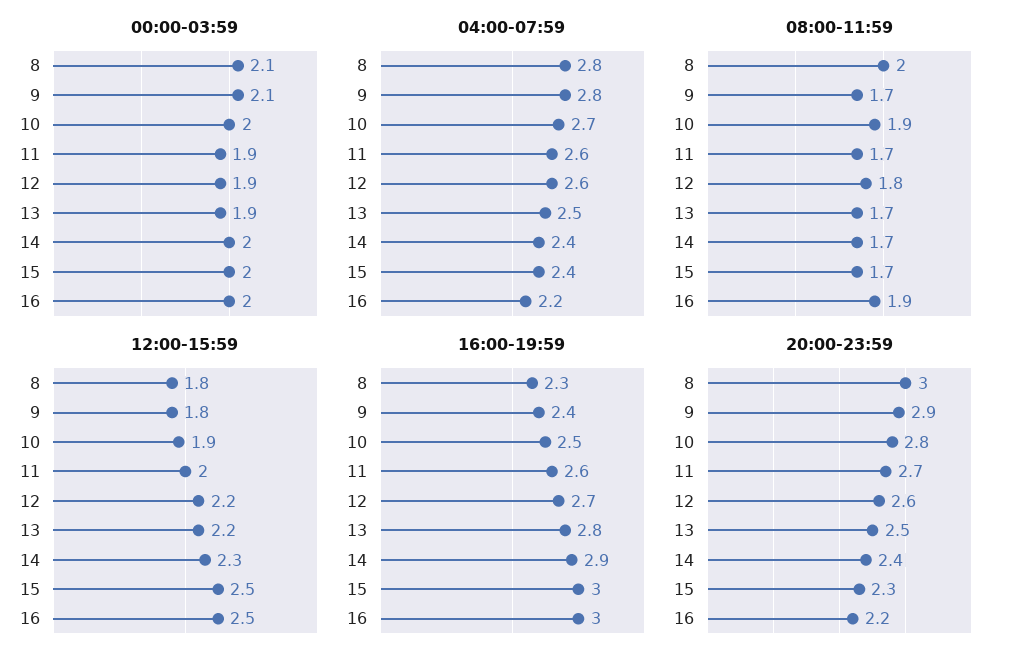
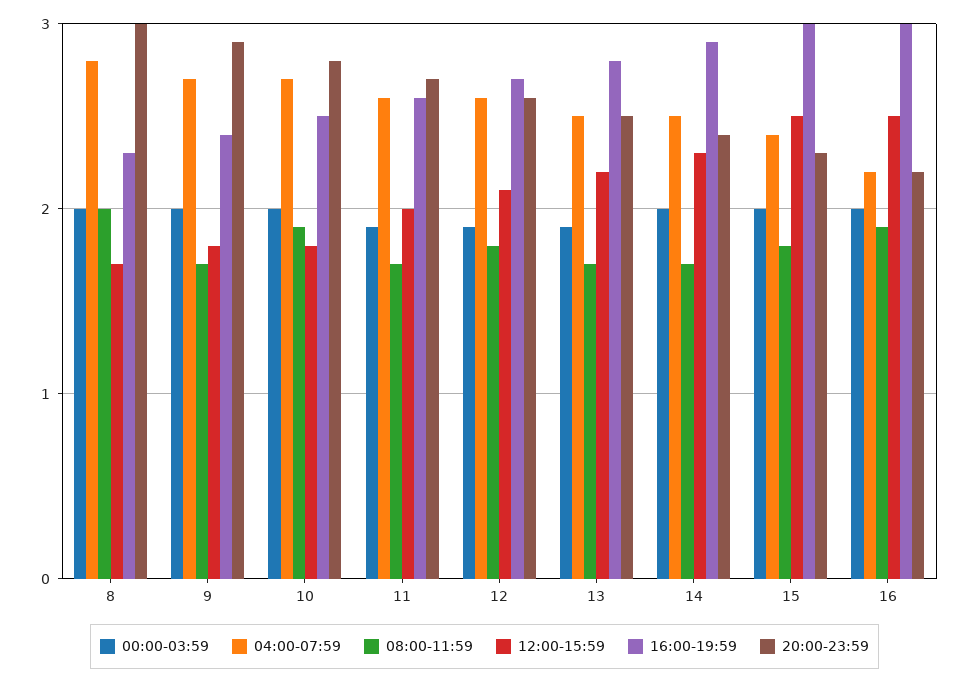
  {
    "00:00-03:59": {
-     "8": 2.1,
+     "8": 2,
-     "9": 2.1,
+     "9": 2,
      "10": 2,
      "11": 1.9,
      "12": 1.9,
      "13": 1.9,
      "14": 2,
      "15": 2,
      "16": 2
    },
    "04:00-07:59": {
      "8": 2.8,
-     "9": 2.8,
+     "9": 2.7,
      "10": 2.7,
      "11": 2.6,
      "12": 2.6,
      "13": 2.5,
-     "14": 2.4,
+     "14": 2.5,
      "15": 2.4,
      "16": 2.2
    },
    "08:00-11:59": {
      "8": 2,
      "9": 1.7,
      "10": 1.9,
      "11": 1.7,
      "12": 1.8,
      "13": 1.7,
      "14": 1.7,
-     "15": 1.7,
+     "15": 1.8,
      "16": 1.9
    },
    "12:00-15:59": {
-     "8": 1.8,
+     "8": 1.7,
      "9": 1.8,
-     "10": 1.9,
+     "10": 1.8,
      "11": 2,
-     "12": 2.2,
+     "12": 2.1,
      "13": 2.2,
      "14": 2.3,
      "15": 2.5,
      "16": 2.5
    },
    "16:00-19:59": {
      "8": 2.3,
      "9": 2.4,
      "10": 2.5,
      "11": 2.6,
      "12": 2.7,
      "13": 2.8,
      "14": 2.9,
      "15": 3,
      "16": 3
    },
    "20:00-23:59": {
      "8": 3,
      "9": 2.9,
      "10": 2.8,
      "11": 2.7,
      "12": 2.6,
      "13": 2.5,
      "14": 2.4,
      "15": 2.3,
      "16": 2.2
    }
  }

